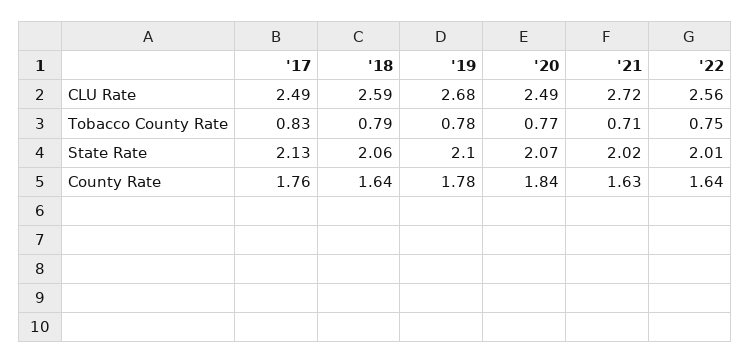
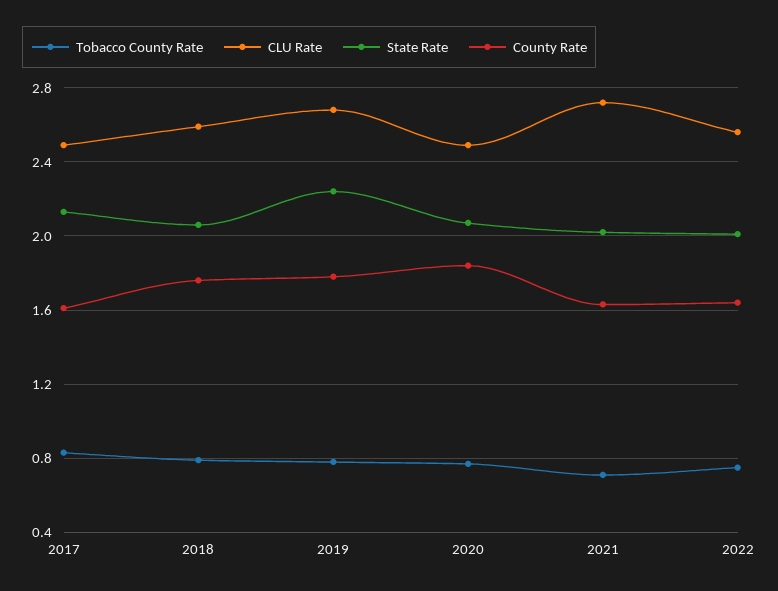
  {
    "CLU Rate": {
      "'17": 2.49,
      "'18": 2.59,
      "'19": 2.68,
      "'20": 2.49,
      "'21": 2.72,
      "'22": 2.56
    },
    "Tobacco County Rate": {
      "'17": 0.83,
      "'18": 0.79,
      "'19": 0.78,
      "'20": 0.77,
      "'21": 0.71,
      "'22": 0.75
    },
    "State Rate": {
      "'17": 2.13,
      "'18": 2.06,
-     "'19": 2.1,
+     "'19": 2.25,
      "'20": 2.07,
      "'21": 2.02,
      "'22": 2.01
    },
    "County Rate": {
-     "'17": 1.76,
+     "'17": 1.6,
-     "'18": 1.64,
+     "'18": 1.75,
      "'19": 1.78,
      "'20": 1.84,
      "'21": 1.63,
      "'22": 1.64
    }
  }

